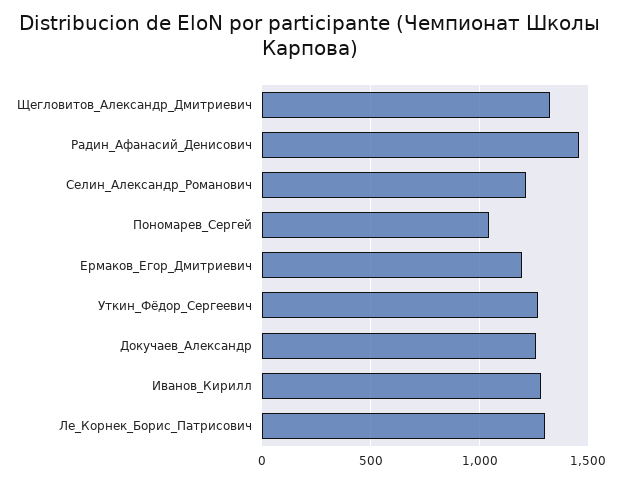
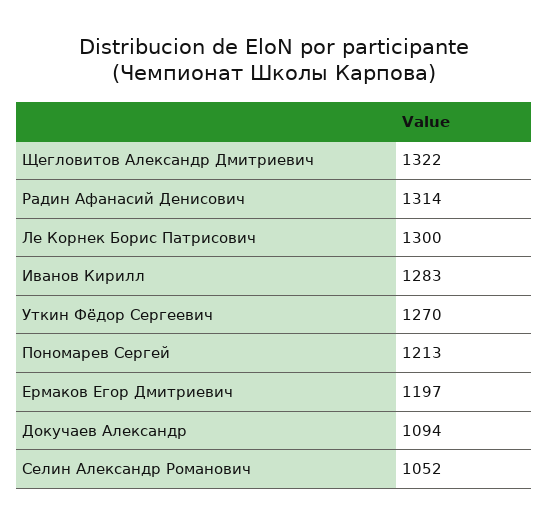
  {
    "Щегловитов_Александр_Дмитриевич": 1322,
-   "Радин_Афанасий_Денисович": 1450,
+   "Радин_Афанасий_Денисович": 1314,
-   "Селин_Александр_Романович": 1200,
+   "Селин_Александр_Романович": 1052,
-   "Пономарев_Сергей": 1050,
+   "Пономарев_Сергей": 1213,
    "Ермаков_Егор_Дмитриевич": 1197,
    "Уткин_Фёдор_Сергеевич": 1270,
-   "Докучаев_Александр": 1250,
+   "Докучаев_Александр": 1094,
    "Иванов_Кирилл": 1283,
    "Ле_Корнек_Борис_Патрисович": 1300
  }

